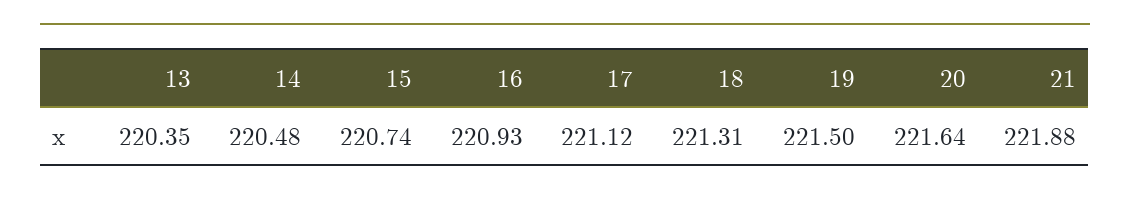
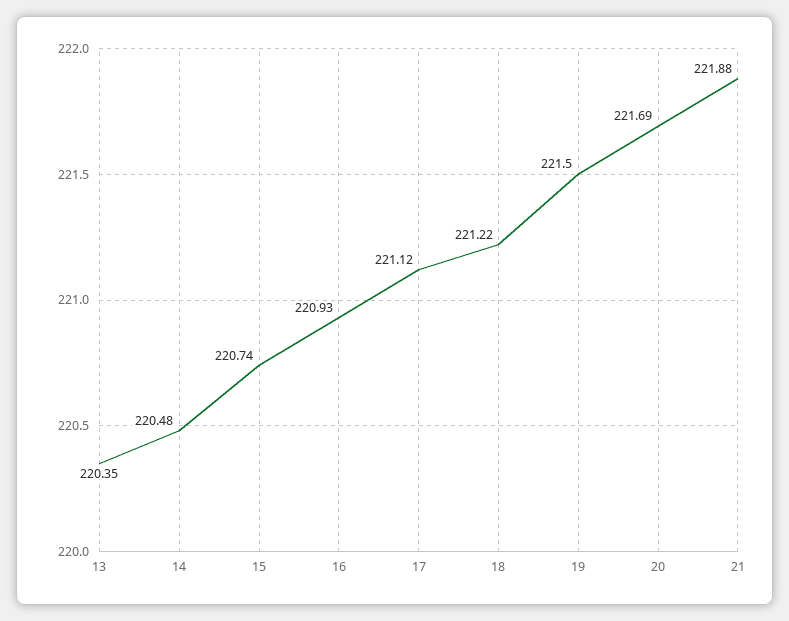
  {
    "13": 220.35,
    "14": 220.48,
    "15": 220.74,
    "16": 220.93,
    "17": 221.12,
-   "18": 221.31,
+   "18": 221.22,
    "19": 221.5,
-   "20": 221.64,
+   "20": 221.69,
    "21": 221.88
  }

